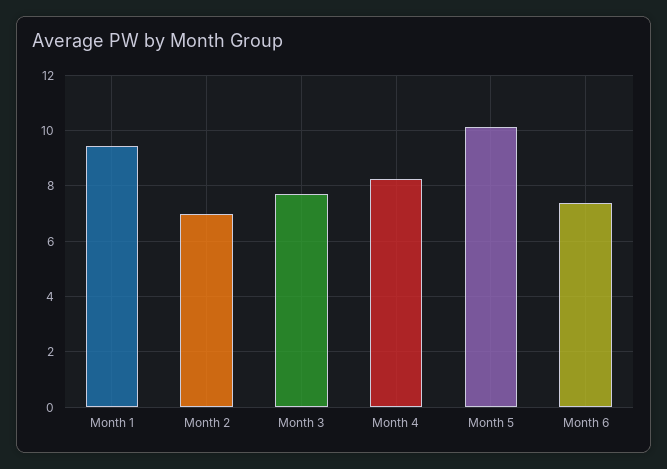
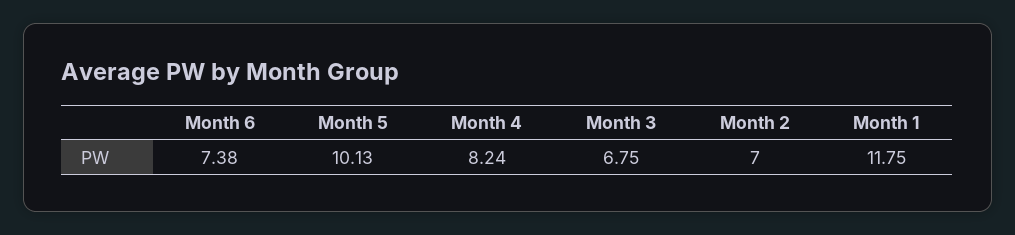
  {
-   "Month 1": 9.5,
+   "Month 1": 11.75,
    "Month 2": 7,
-   "Month 3": 7.75,
+   "Month 3": 6.75,
    "Month 4": 8.24,
    "Month 5": 10.13,
    "Month 6": 7.38
  }

